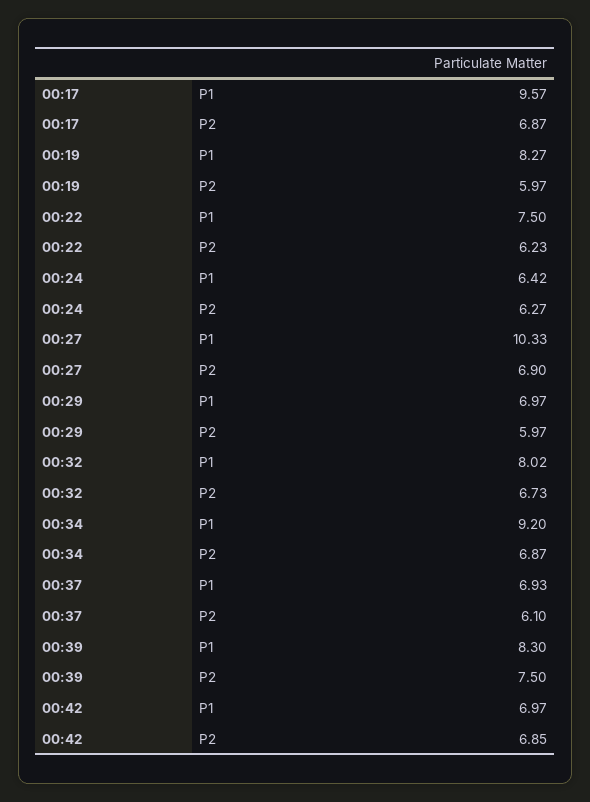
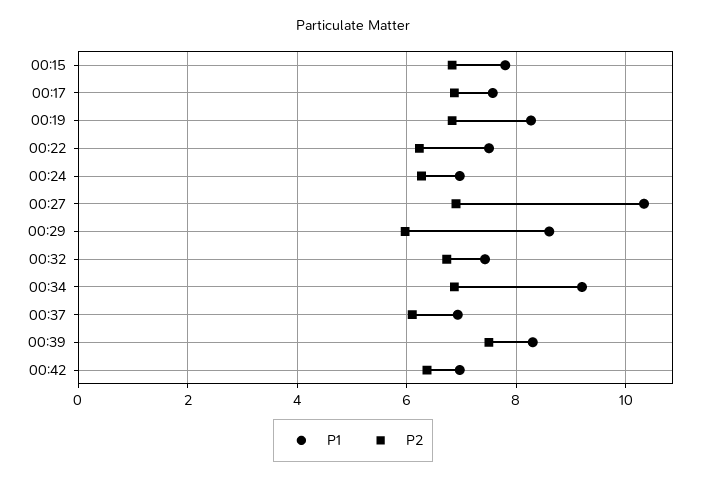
  {
    "P1": {
-     "00:17": 9.57,
+     "00:17": 7.6,
      "00:19": 8.27,
      "00:22": 7.5,
-     "00:24": 6.42,
+     "00:24": 7,
      "00:27": 10.33,
-     "00:29": 6.97,
+     "00:29": 8.6,
-     "00:32": 8.02,
+     "00:32": 7.4,
      "00:34": 9.2,
      "00:37": 6.93,
      "00:39": 8.3,
-     "00:42": 6.97
+     "00:42": 6.97,
+     "00:15": 7.8
    },
    "P2": {
      "00:17": 6.87,
-     "00:19": 5.97,
+     "00:19": 6.8,
      "00:22": 6.23,
      "00:24": 6.27,
      "00:27": 6.9,
      "00:29": 5.97,
      "00:32": 6.73,
      "00:34": 6.87,
      "00:37": 6.1,
      "00:39": 7.5,
-     "00:42": 6.85
+     "00:42": 6.4,
+     "00:15": 6.8
    }
  }

